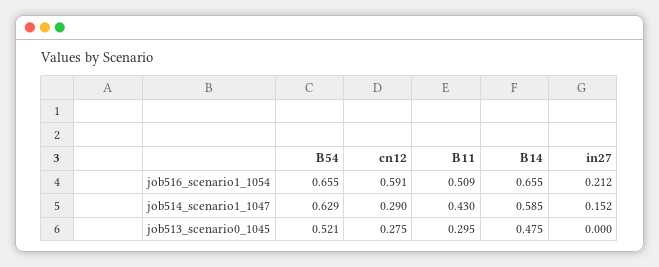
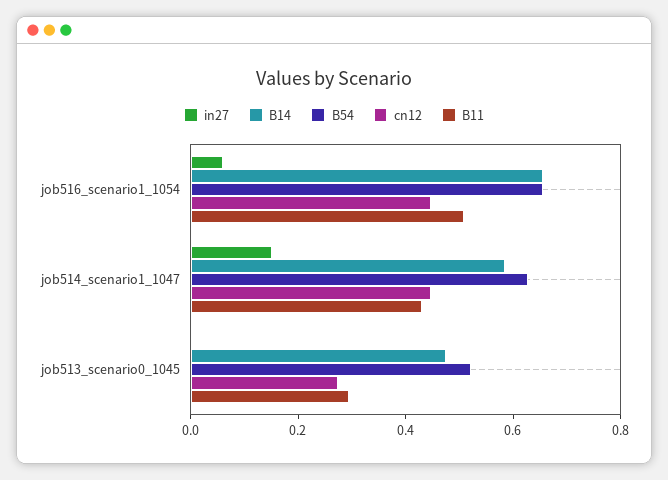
  {
    "B54": {
      "job516_scenario1_1054": 0.655,
      "job514_scenario1_1047": 0.629,
      "job513_scenario0_1045": 0.521
    },
    "cn12": {
-     "job516_scenario1_1054": 0.591,
+     "job516_scenario1_1054": 0.45,
-     "job514_scenario1_1047": 0.29,
+     "job514_scenario1_1047": 0.45,
      "job513_scenario0_1045": 0.275
    },
    "B11": {
      "job516_scenario1_1054": 0.509,
      "job514_scenario1_1047": 0.43,
      "job513_scenario0_1045": 0.295
    },
    "B14": {
      "job516_scenario1_1054": 0.655,
      "job514_scenario1_1047": 0.585,
      "job513_scenario0_1045": 0.475
    },
    "in27": {
-     "job516_scenario1_1054": 0.212,
+     "job516_scenario1_1054": 0.05,
      "job514_scenario1_1047": 0.152,
      "job513_scenario0_1045": 0
    }
  }

